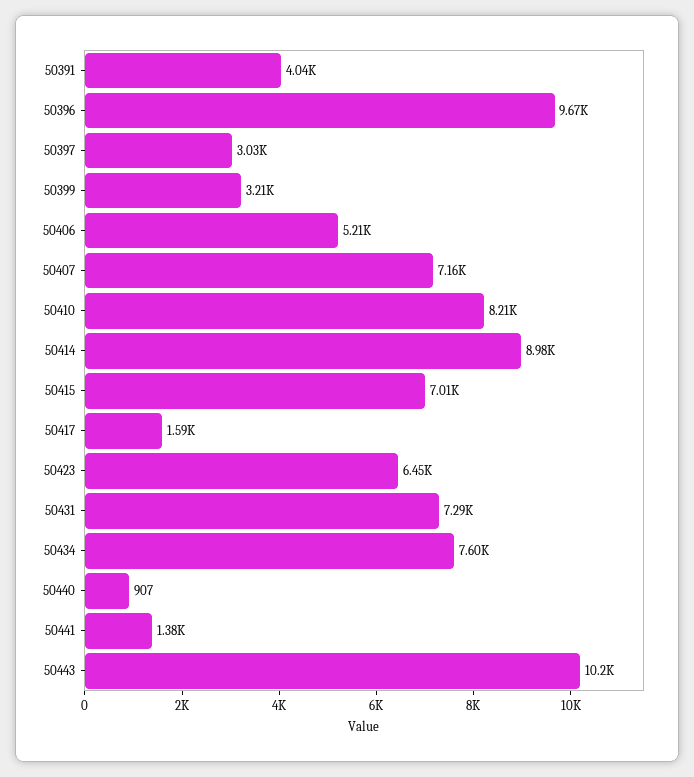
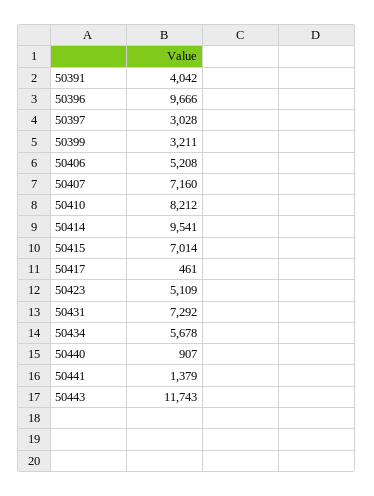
  {
    "50391": 4042,
    "50396": 9666,
    "50397": 3028,
    "50399": 3211,
    "50406": 5208,
    "50407": 7160,
    "50410": 8212,
-   "50414": 8980,
+   "50414": 9541,
    "50415": 7014,
-   "50417": 1590,
+   "50417": 461,
-   "50423": 6450,
+   "50423": 5109,
    "50431": 7292,
-   "50434": 7600,
+   "50434": 5678,
    "50440": 907,
    "50441": 1379,
-   "50443": 10200
+   "50443": 11743
  }

